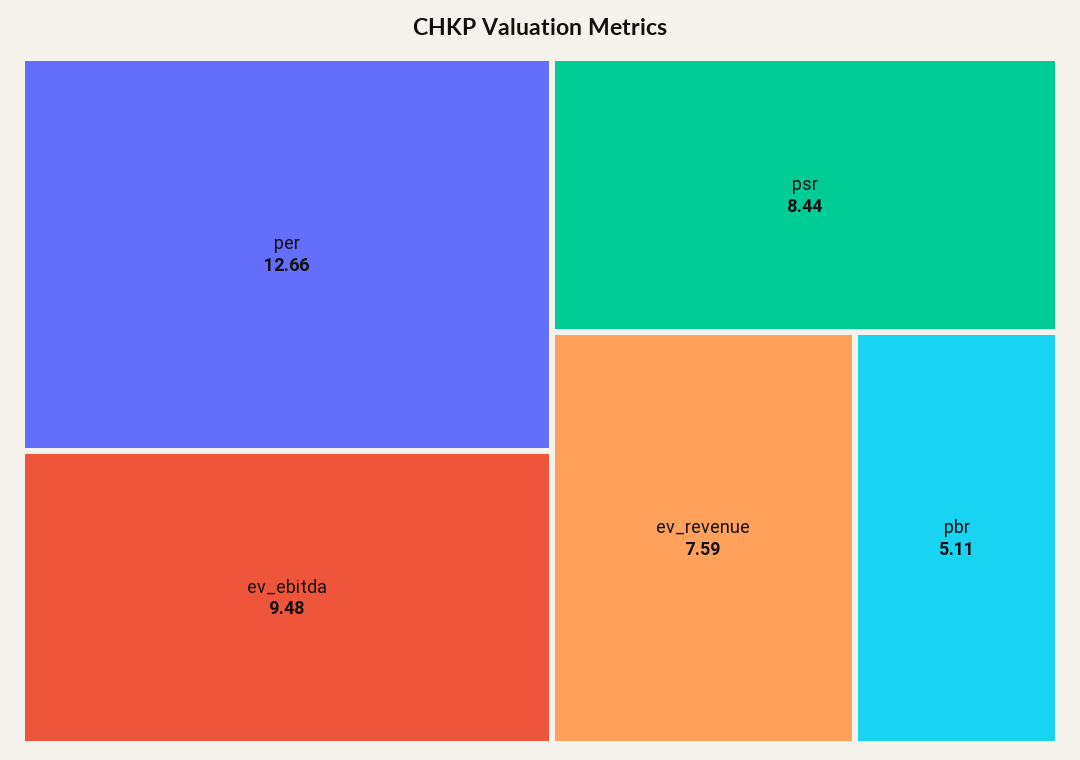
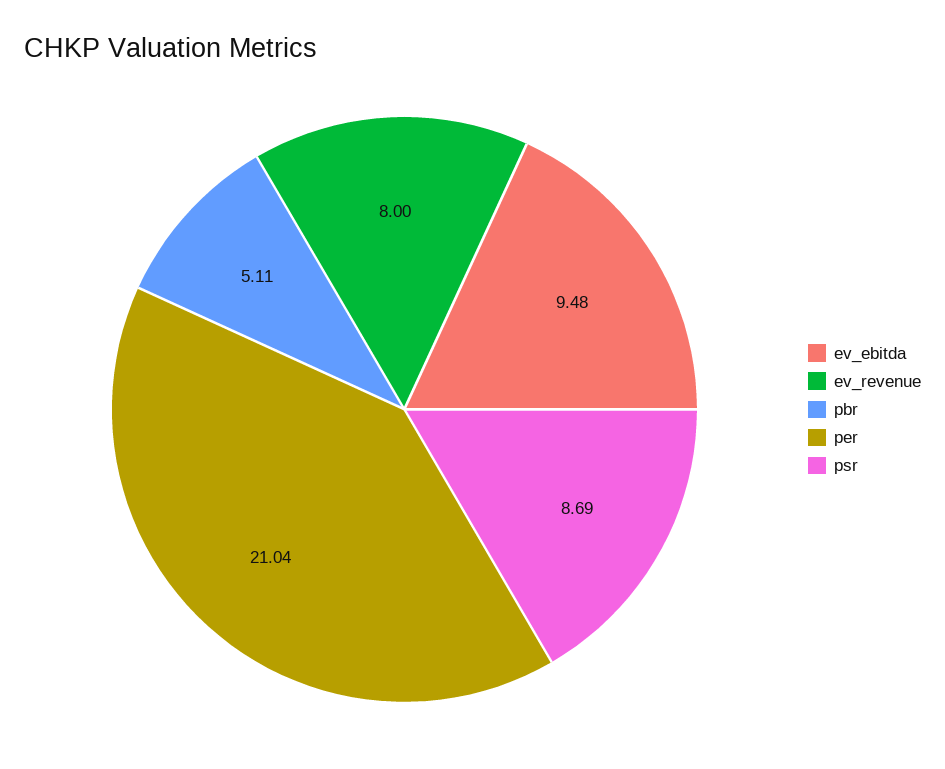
  {
-   "per": 12.66,
+   "per": 21.04,
    "ev_ebitda": 9.48,
-   "psr": 8.44,
+   "psr": 8.69,
-   "ev_revenue": 7.59,
+   "ev_revenue": 8,
    "pbr": 5.11
  }

